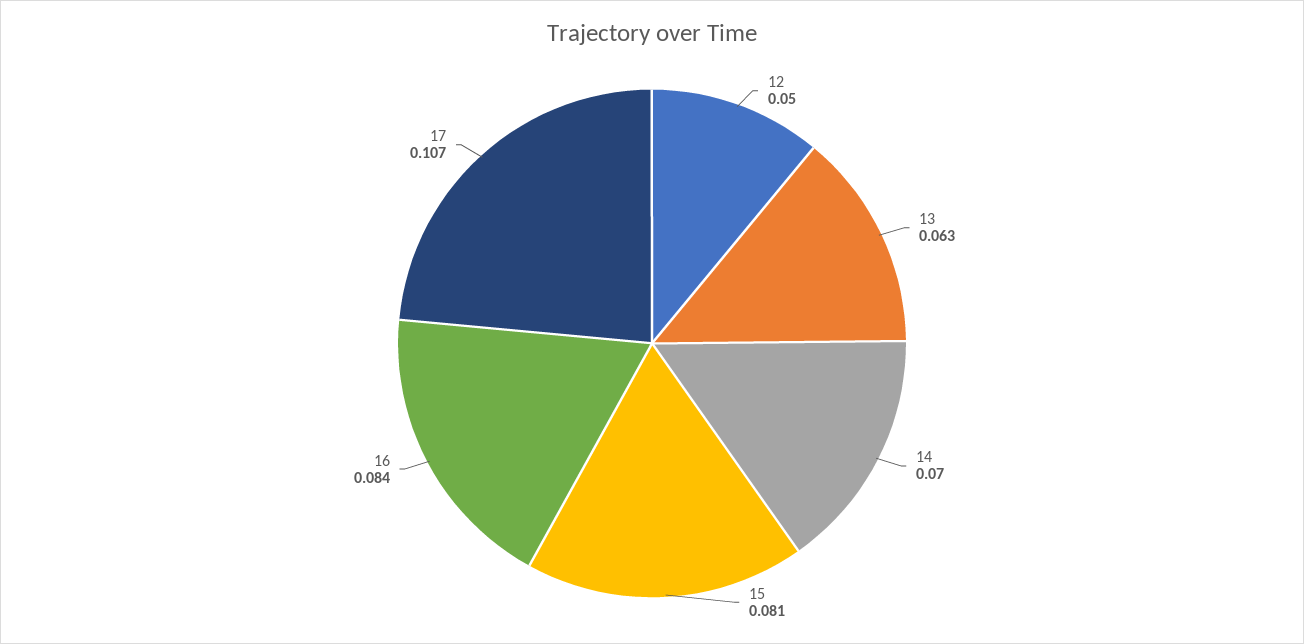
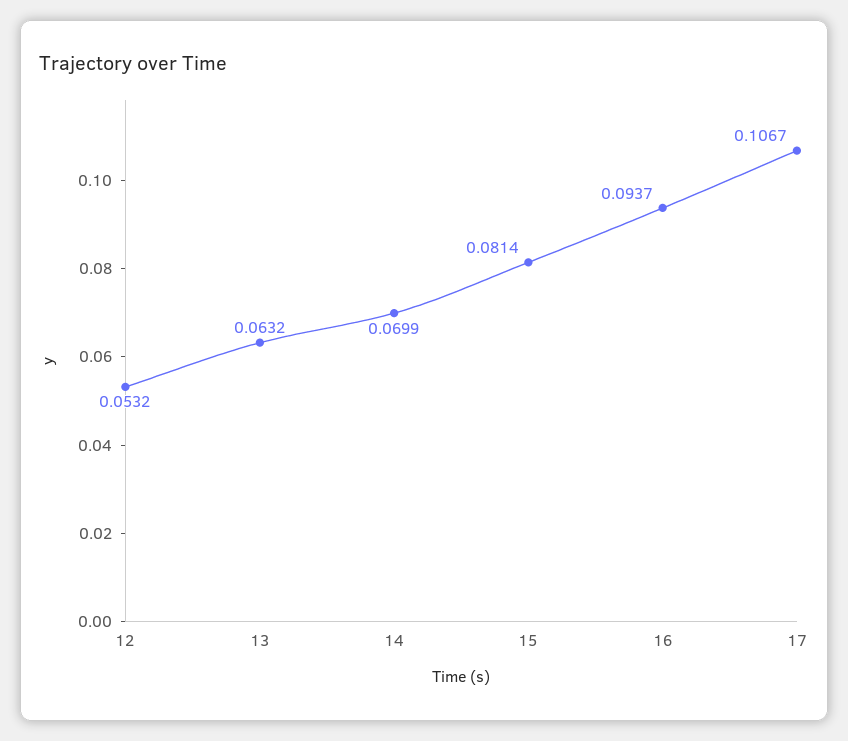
  {
-   "12": 0.05,
+   "12": 0.0532,
    "13": 0.0632,
    "14": 0.0699,
    "15": 0.0814,
-   "16": 0.084,
+   "16": 0.0937,
    "17": 0.1067
  }

